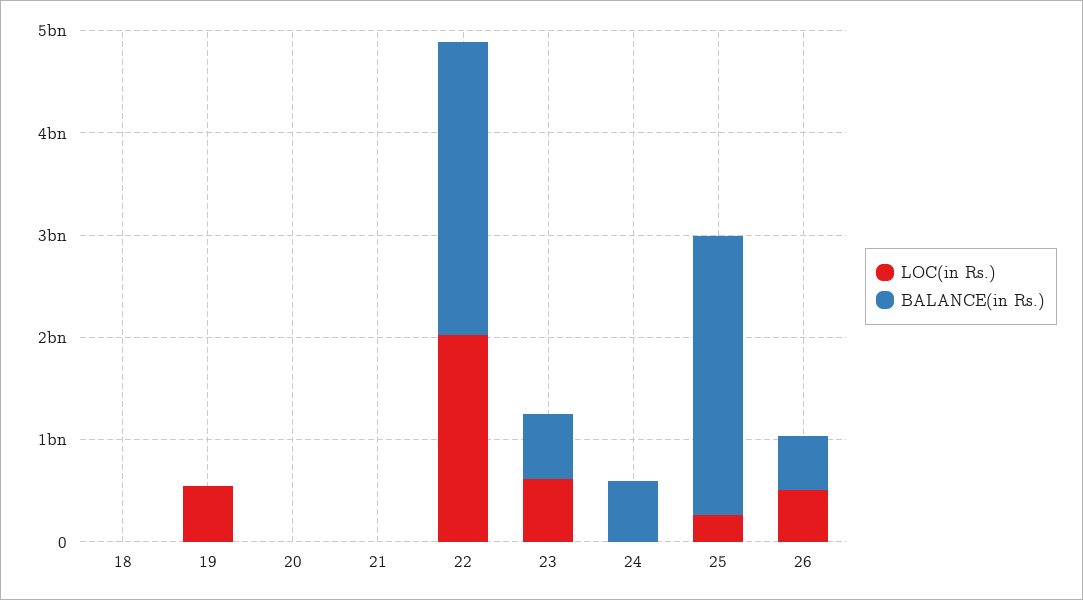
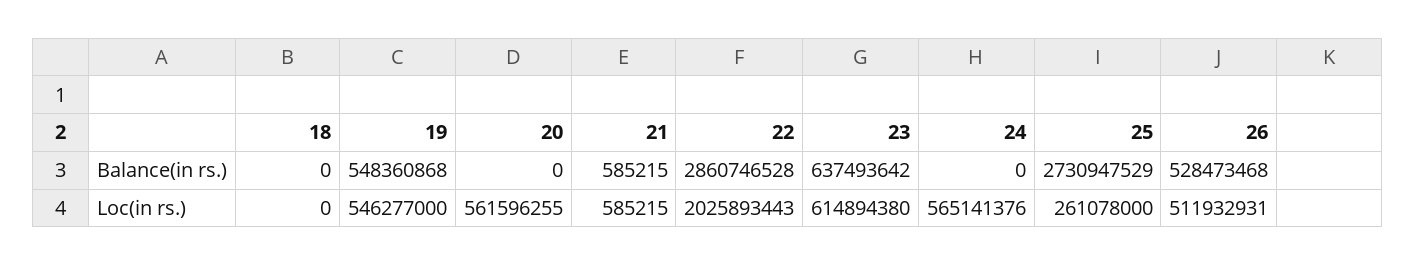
  {
    "LOC(in Rs.)": {
      "18": 0,
      "19": 546277000,
-     "20": 0,
+     "20": 561596255,
      "21": 585215,
      "22": 2025893443,
      "23": 614894380,
-     "24": 0,
+     "24": 565141376,
      "25": 261078000,
      "26": 511932931
    },
    "BALANCE(in Rs.)": {
      "18": 0,
-     "19": 0,
+     "19": 548360868,
      "20": 0,
      "21": 585215,
      "22": 2860746528,
      "23": 637493642,
-     "24": 600000000,
+     "24": 0,
      "25": 2730947529,
      "26": 528473468
    }
  }

